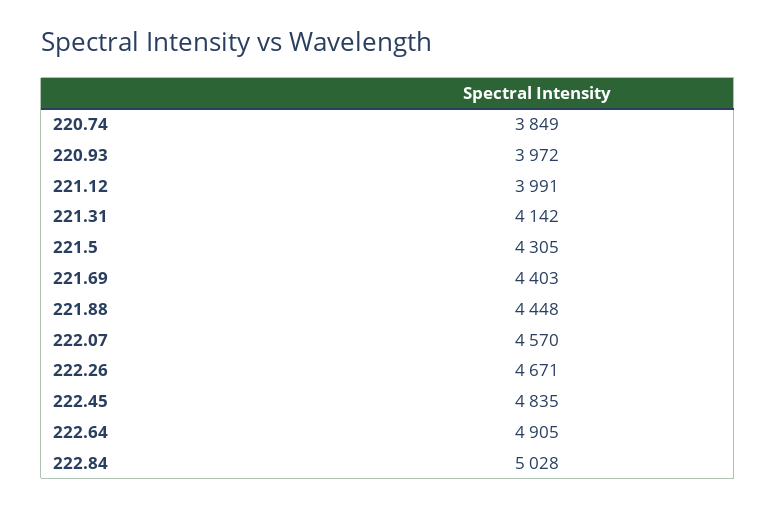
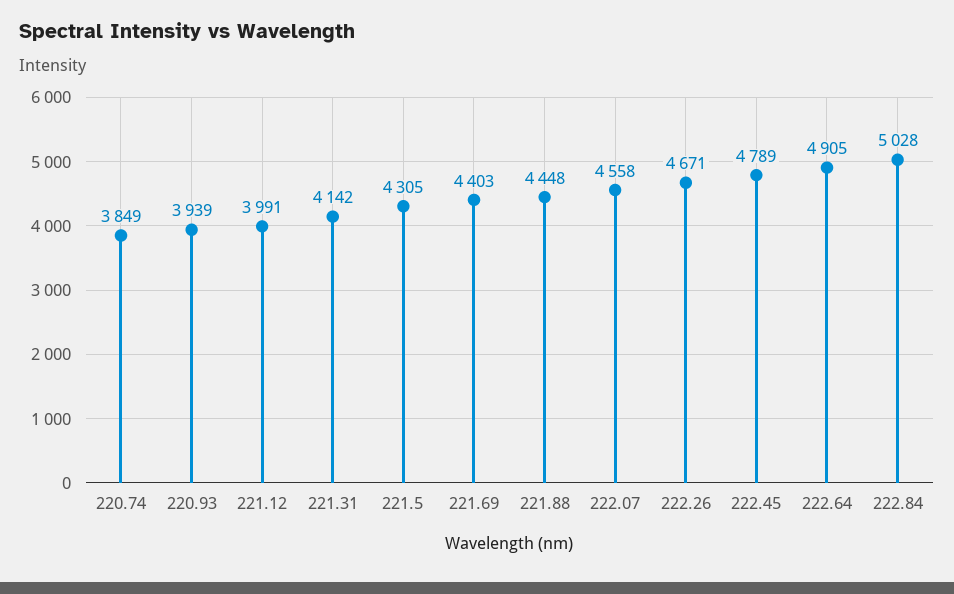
  {
    "220.74": 3849,
-   "220.93": 3972,
+   "220.93": 3939,
    "221.12": 3991,
    "221.31": 4142,
    "221.5": 4305,
    "221.69": 4403,
    "221.88": 4448,
-   "222.07": 4570,
+   "222.07": 4558,
    "222.26": 4671,
-   "222.45": 4835,
+   "222.45": 4789,
    "222.64": 4905,
    "222.84": 5028
  }

